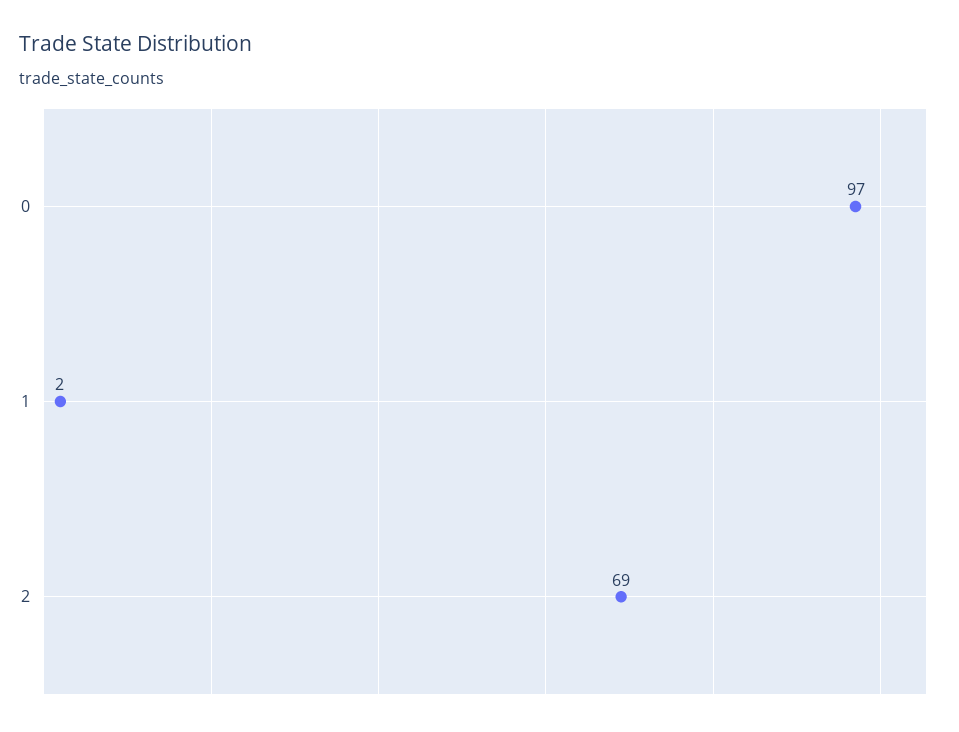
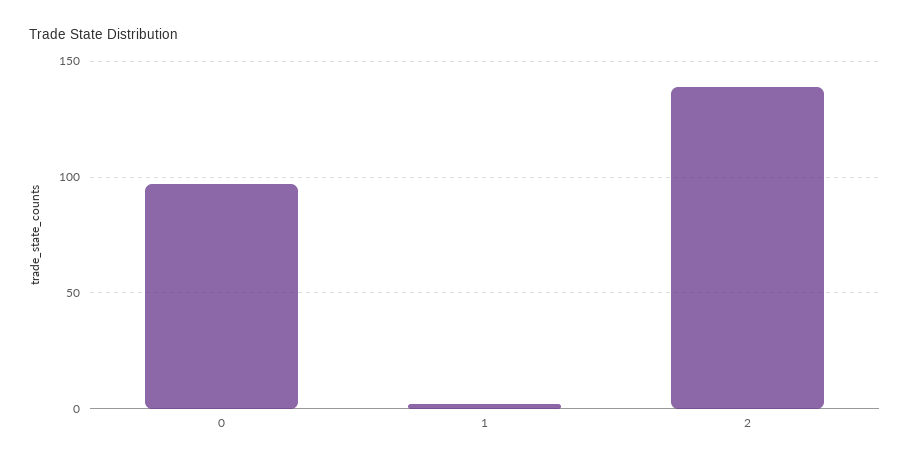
  {
    "0": 97,
    "1": 2,
-   "2": 69
+   "2": 140
  }

